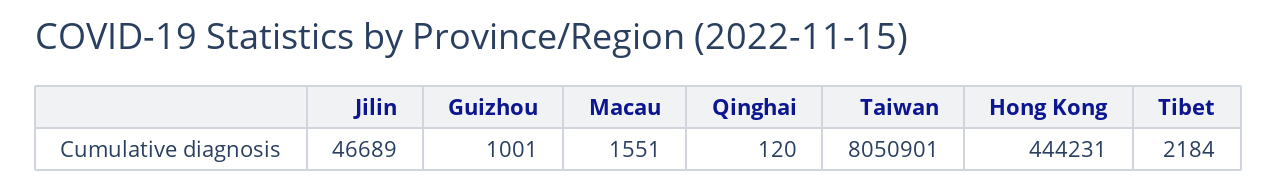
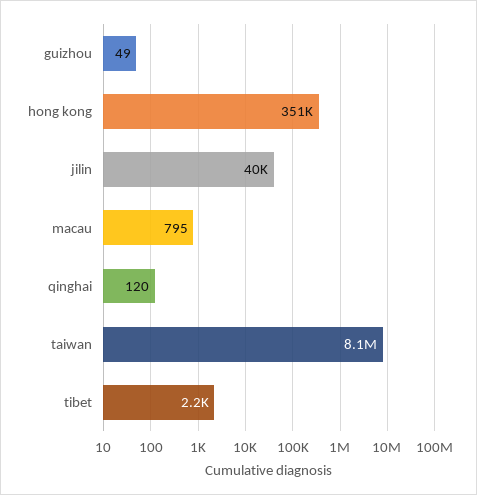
  {
-   "Jilin": 46689,
+   "Jilin": 40000,
-   "Guizhou": 1001,
+   "Guizhou": 49,
-   "Macau": 1551,
+   "Macau": 795,
    "Qinghai": 120,
    "Taiwan": 8050901,
-   "Hong Kong": 444231,
+   "Hong Kong": 351000,
    "Tibet": 2184
  }

